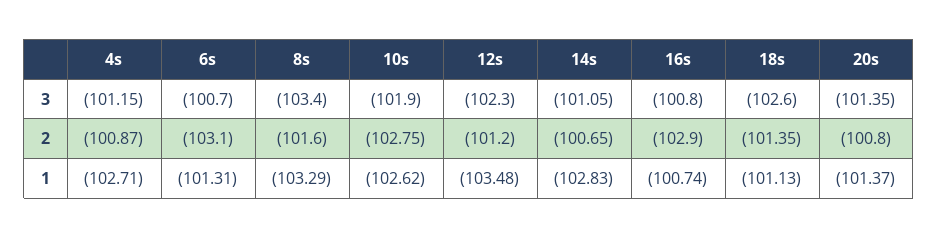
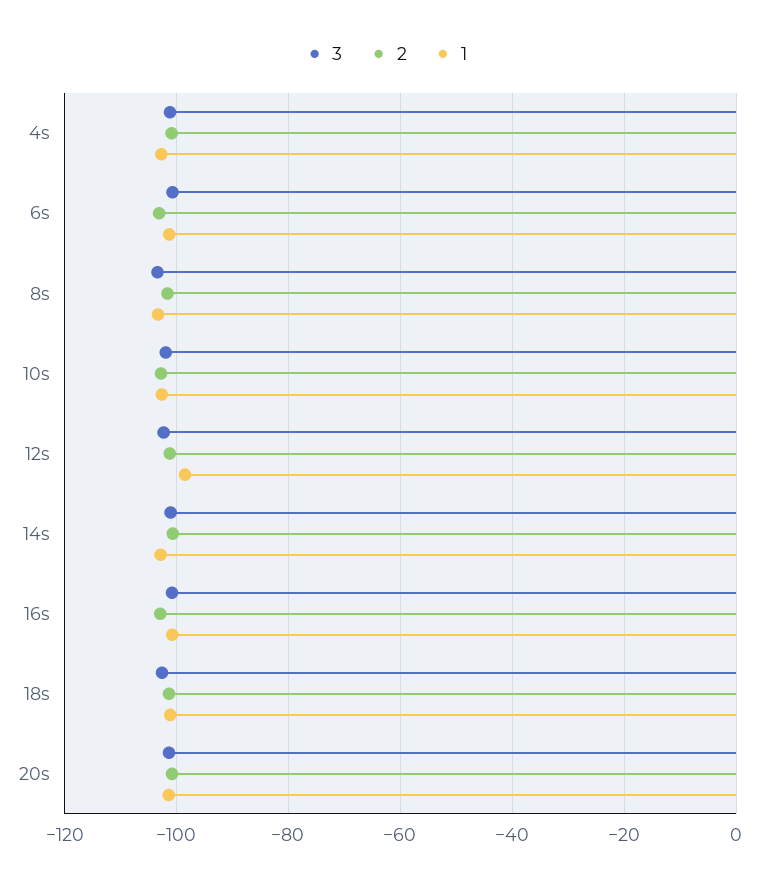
  {
    "3": {
      "4s": -101.15,
      "6s": -100.7,
      "8s": -103.4,
      "10s": -101.9,
      "12s": -102.3,
      "14s": -101.05,
      "16s": -100.8,
      "18s": -102.6,
      "20s": -101.35
    },
    "2": {
      "4s": -100.87,
      "6s": -103.1,
      "8s": -101.6,
      "10s": -102.75,
      "12s": -101.2,
      "14s": -100.65,
      "16s": -102.9,
      "18s": -101.35,
      "20s": -100.8
    },
    "1": {
      "4s": -102.71,
      "6s": -101.31,
      "8s": -103.29,
      "10s": -102.62,
-     "12s": -103.48,
+     "12s": -98,
      "14s": -102.83,
      "16s": -100.74,
      "18s": -101.13,
      "20s": -101.37
    }
  }

